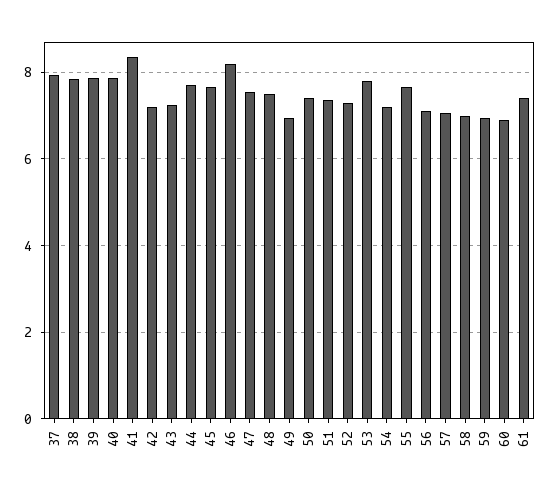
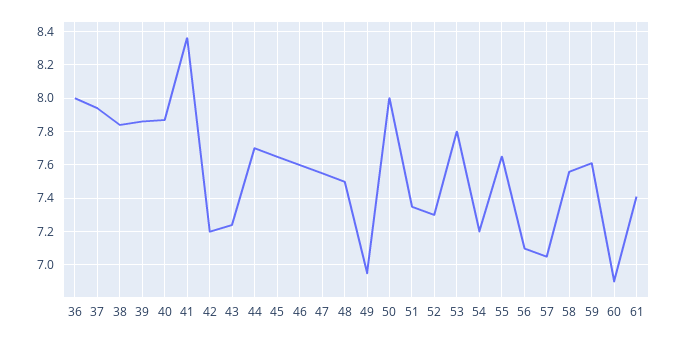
  {
    "37": 7.95,
    "38": 7.85,
    "39": 7.85,
    "40": 7.85,
    "41": 8.35,
    "42": 7.2,
    "43": 7.25,
    "44": 7.7,
    "45": 7.65,
-   "46": 8.2,
+   "46": 7.6,
    "47": 7.55,
    "48": 7.5,
    "49": 6.95,
-   "50": 7.4,
+   "50": 8,
    "51": 7.35,
    "52": 7.3,
    "53": 7.8,
    "54": 7.2,
    "55": 7.65,
    "56": 7.1,
    "57": 7.05,
-   "58": 7,
+   "58": 7.55,
-   "59": 7,
+   "59": 7.6,
    "60": 6.9,
-   "61": 7.4
+   "61": 7.4,
+   "36": 8
  }

